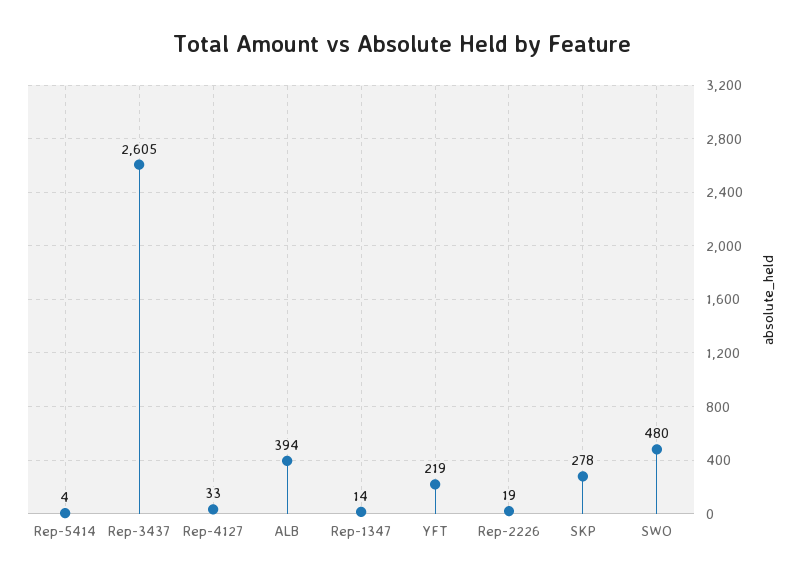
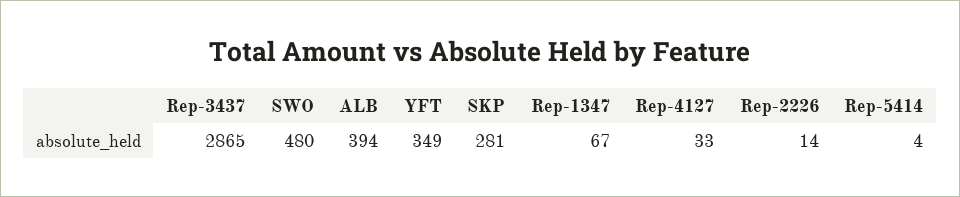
  {
    "Rep-5414": 4,
-   "Rep-3437": 2605,
+   "Rep-3437": 2865,
    "Rep-4127": 33,
    "ALB": 394,
-   "Rep-1347": 14,
+   "Rep-1347": 67,
-   "YFT": 219,
+   "YFT": 349,
-   "Rep-2226": 19,
+   "Rep-2226": 14,
-   "SKP": 278,
+   "SKP": 281,
    "SWO": 480
  }

